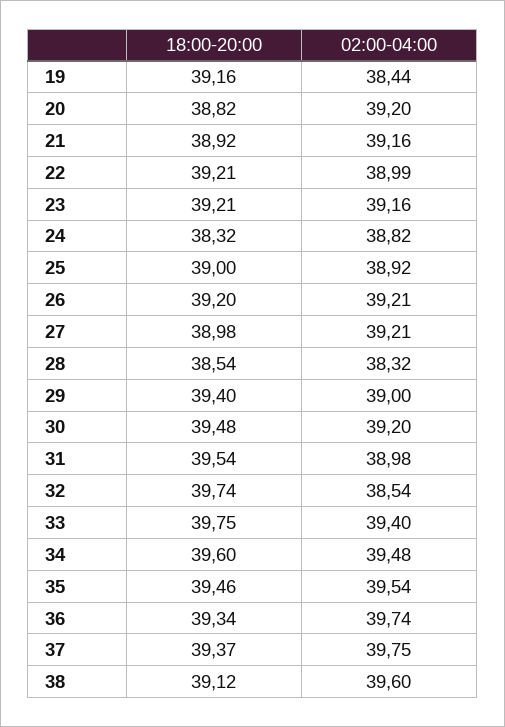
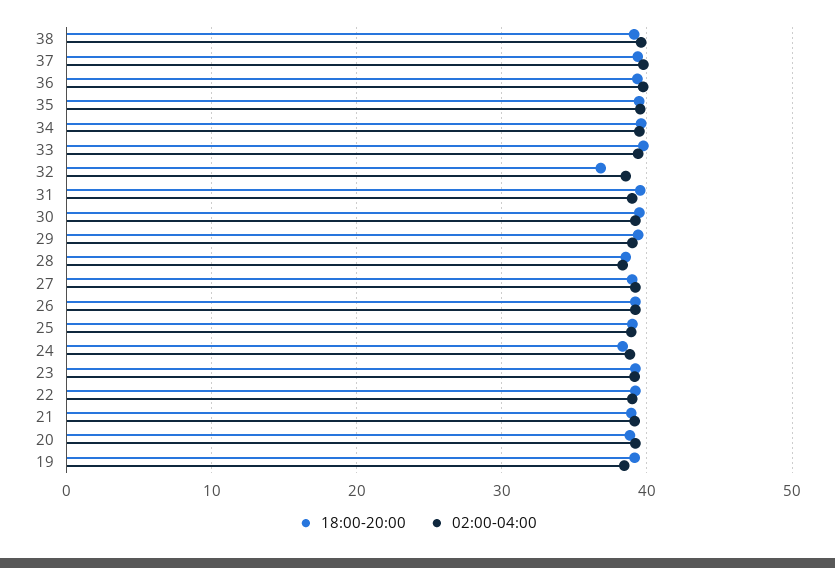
  {
    "18:00-20:00": {
      "19": 39.16,
      "20": 38.82,
      "21": 38.92,
      "22": 39.21,
      "23": 39.21,
      "24": 38.32,
      "25": 39,
      "26": 39.2,
      "27": 38.98,
      "28": 38.54,
      "29": 39.4,
      "30": 39.48,
      "31": 39.54,
-     "32": 39.74,
+     "32": 37,
      "33": 39.75,
      "34": 39.6,
      "35": 39.46,
      "36": 39.34,
      "37": 39.37,
      "38": 39.12
    },
    "02:00-04:00": {
      "19": 38.44,
      "20": 39.2,
      "21": 39.16,
      "22": 38.99,
      "23": 39.16,
      "24": 38.82,
      "25": 38.92,
      "26": 39.21,
      "27": 39.21,
      "28": 38.32,
      "29": 39,
      "30": 39.2,
      "31": 38.98,
      "32": 38.54,
      "33": 39.4,
      "34": 39.48,
      "35": 39.54,
      "36": 39.74,
      "37": 39.75,
      "38": 39.6
    }
  }

